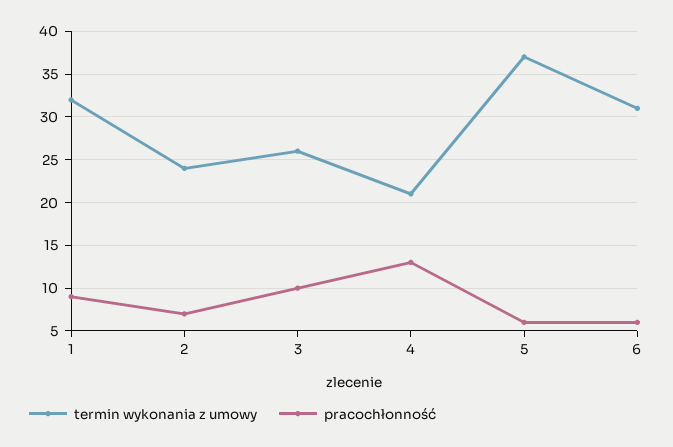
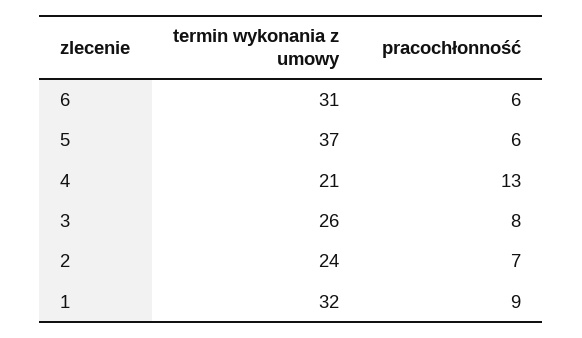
  {
    "termin wykonania z umowy": {
      "1": 32,
      "2": 24,
      "3": 26,
      "4": 21,
      "5": 37,
      "6": 31
    },
    "pracochłonność": {
      "1": 9,
      "2": 7,
-     "3": 10,
+     "3": 8,
      "4": 13,
      "5": 6,
      "6": 6
    }
  }

